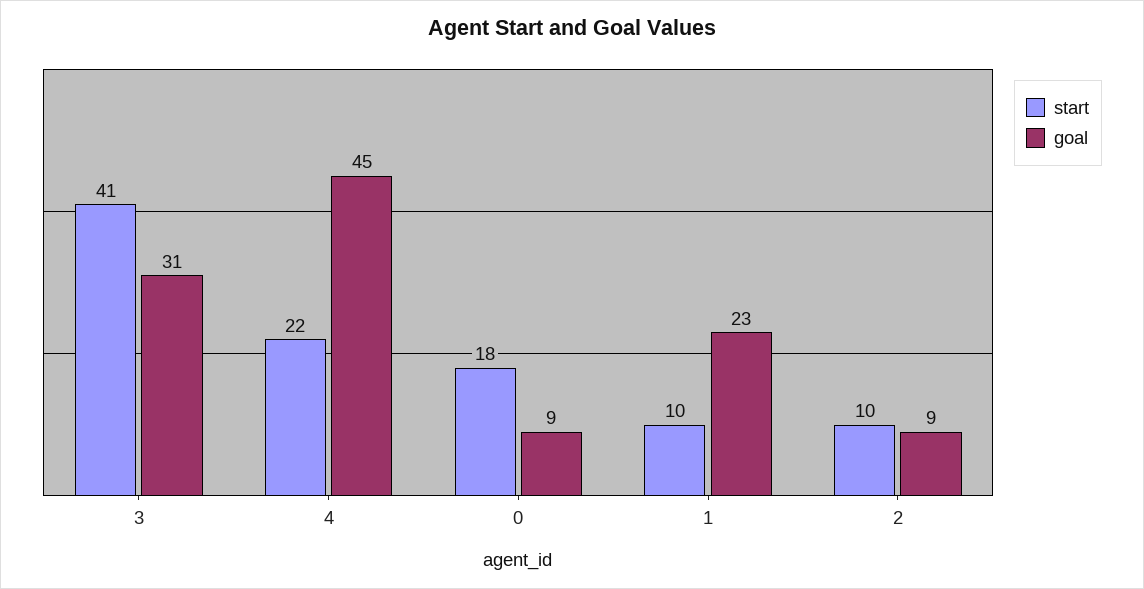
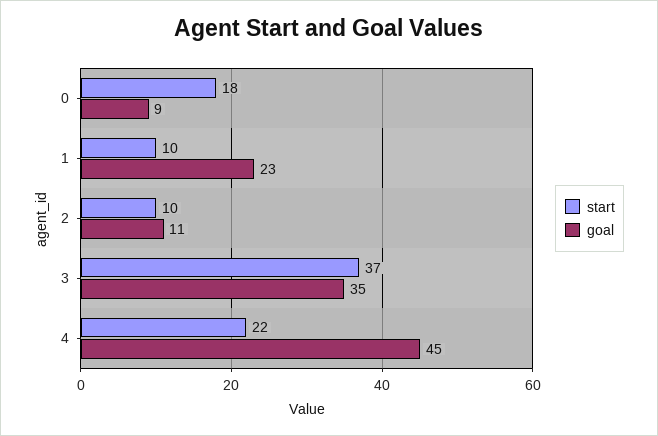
  {
    "start": {
-     "3": 41,
+     "3": 37,
      "4": 22,
      "0": 18,
      "1": 10,
      "2": 10
    },
    "goal": {
-     "3": 31,
+     "3": 35,
      "4": 45,
      "0": 9,
      "1": 23,
-     "2": 9
+     "2": 11
    }
  }

